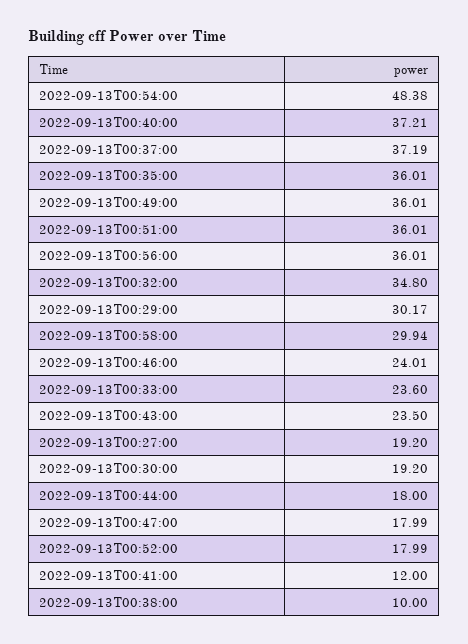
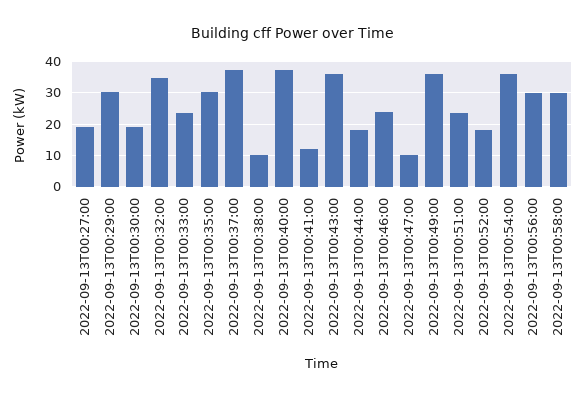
  {
-   "2022-09-13T00:54:00": 48.38,
+   "2022-09-13T00:54:00": 36,
    "2022-09-13T00:40:00": 37.21,
    "2022-09-13T00:37:00": 37.19,
-   "2022-09-13T00:35:00": 36.01,
+   "2022-09-13T00:35:00": 30,
    "2022-09-13T00:49:00": 36.01,
-   "2022-09-13T00:51:00": 36.01,
+   "2022-09-13T00:51:00": 24,
-   "2022-09-13T00:56:00": 36.01,
+   "2022-09-13T00:56:00": 30,
    "2022-09-13T00:32:00": 34.8,
    "2022-09-13T00:29:00": 30.17,
    "2022-09-13T00:58:00": 29.94,
    "2022-09-13T00:46:00": 24.01,
    "2022-09-13T00:33:00": 23.6,
-   "2022-09-13T00:43:00": 23.5,
+   "2022-09-13T00:43:00": 36,
    "2022-09-13T00:27:00": 19.2,
    "2022-09-13T00:30:00": 19.2,
    "2022-09-13T00:44:00": 18,
-   "2022-09-13T00:47:00": 17.99,
+   "2022-09-13T00:47:00": 10,
    "2022-09-13T00:52:00": 17.99,
    "2022-09-13T00:41:00": 12,
    "2022-09-13T00:38:00": 10
  }

